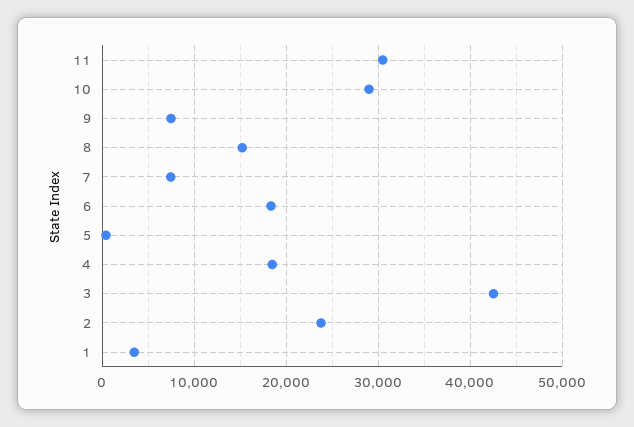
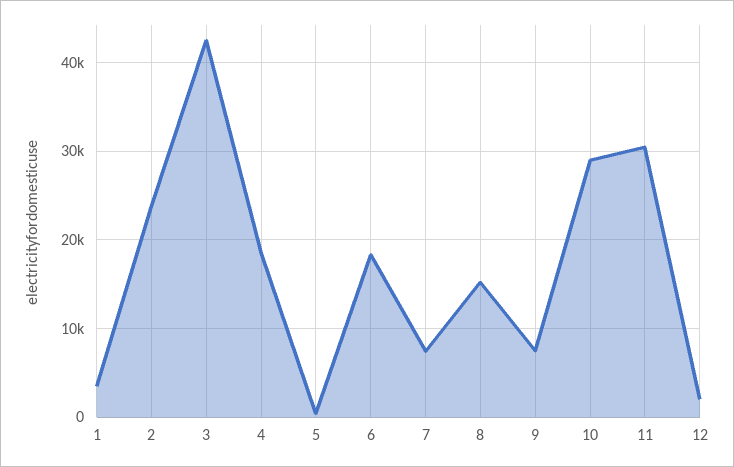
  {
    "11": 30000,
    "10": 29000,
    "9": 7000,
    "8": 15000,
    "7": 7000,
    "6": 18000,
    "5": 0,
    "4": 18000,
    "3": 43000,
    "2": 24000,
-   "1": 3000
+   "1": 3000,
+   "12": 2000
  }

